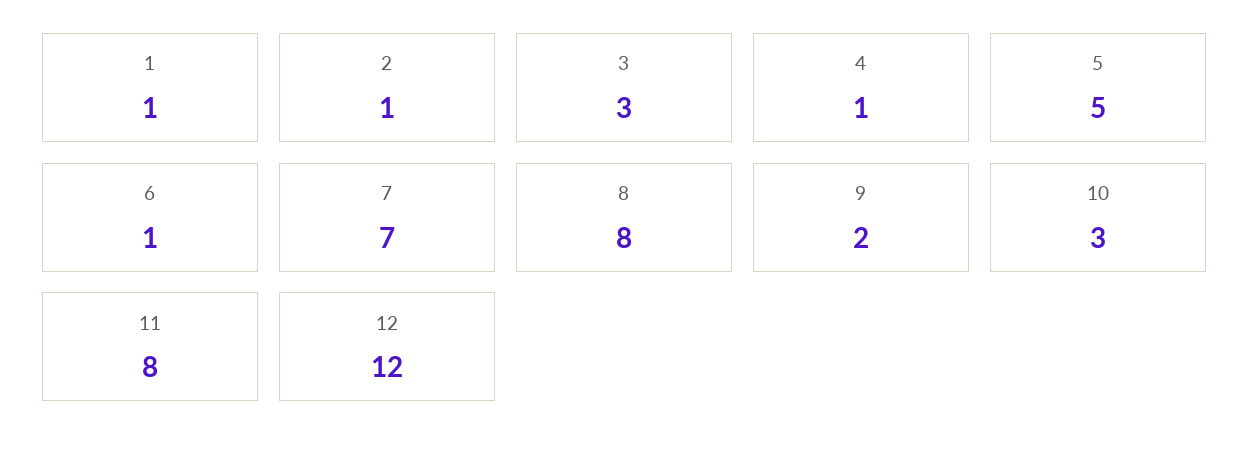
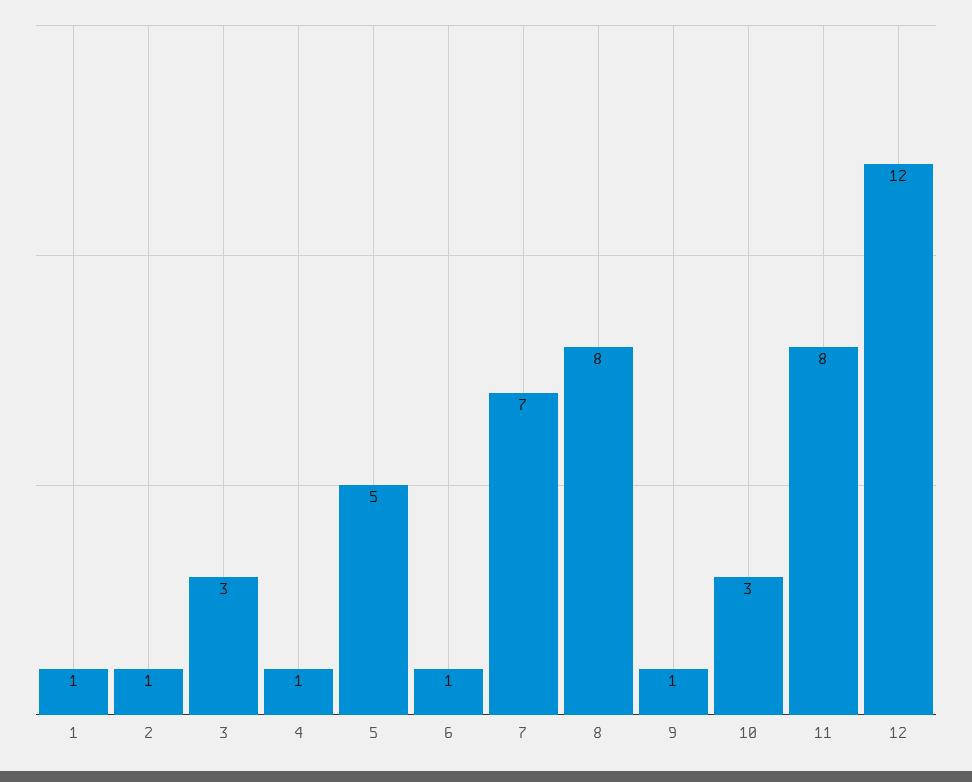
  {
    "1": 1,
    "2": 1,
    "3": 3,
    "4": 1,
    "5": 5,
    "6": 1,
    "7": 7,
    "8": 8,
-   "9": 2,
+   "9": 1,
    "10": 3,
    "11": 8,
    "12": 12
  }

